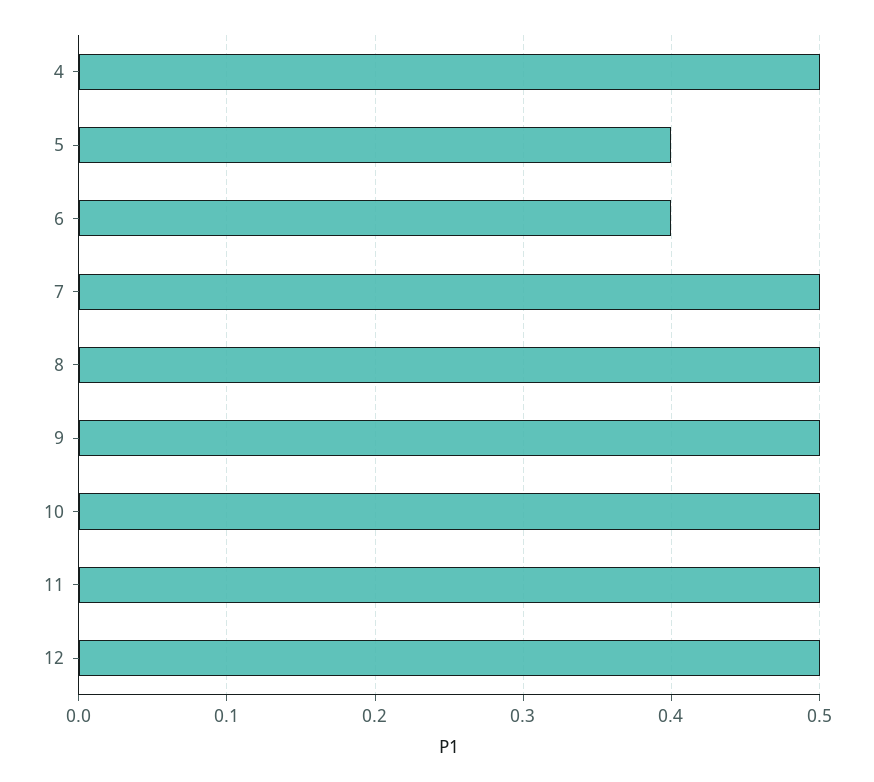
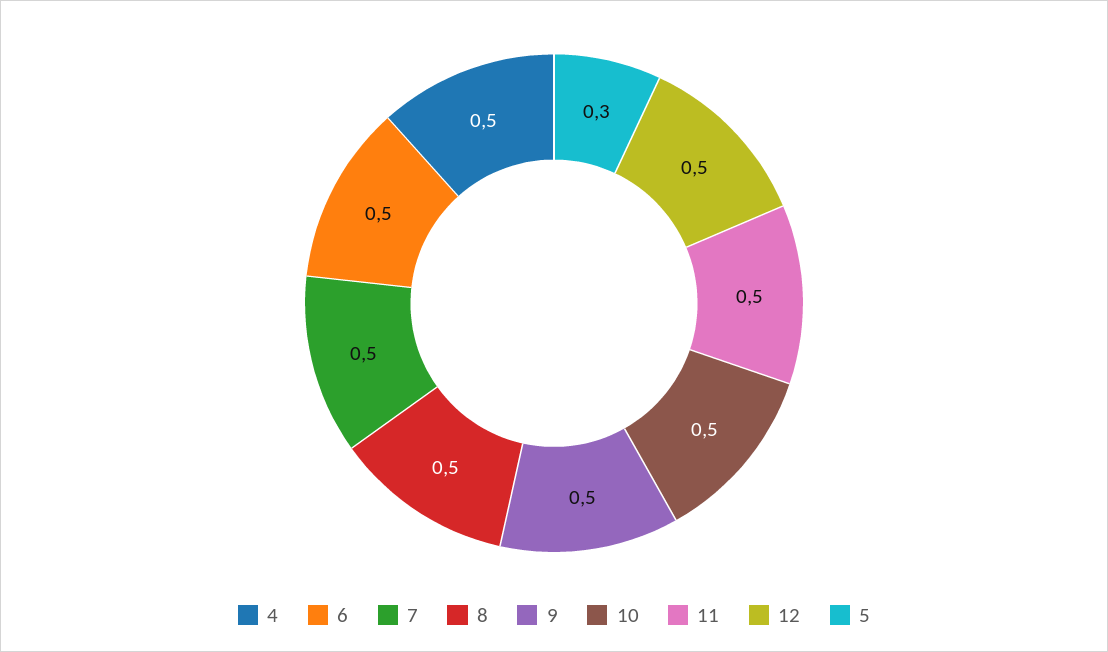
  {
    "4": 0.5,
-   "5": 0.4,
+   "5": 0.3,
-   "6": 0.4,
+   "6": 0.5,
    "7": 0.5,
    "8": 0.5,
    "9": 0.5,
    "10": 0.5,
    "11": 0.5,
    "12": 0.5
  }

